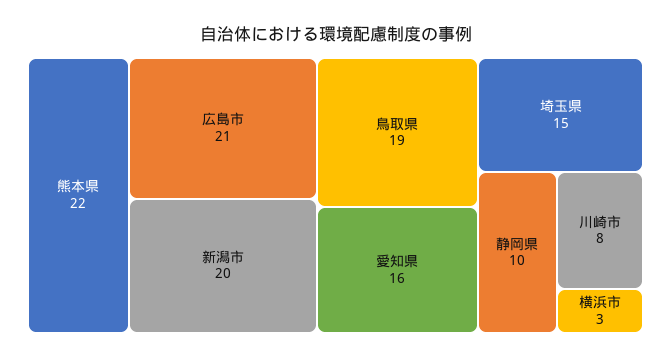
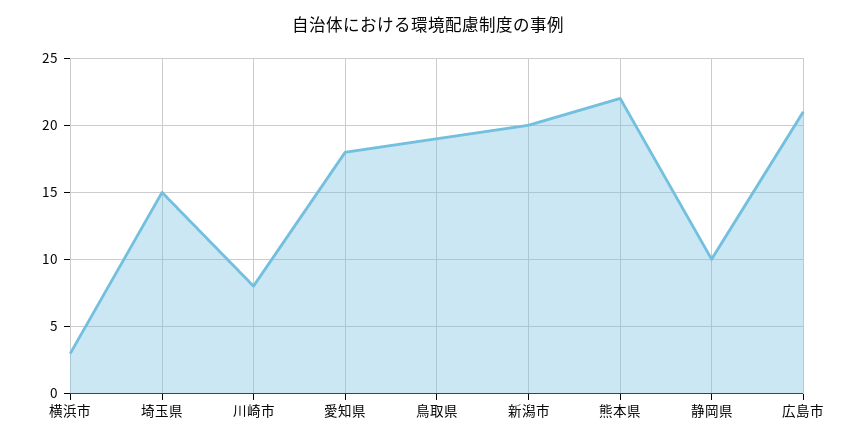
  {
    "熊本県": 22,
    "広島市": 21,
    "新潟市": 20,
    "鳥取県": 19,
-   "愛知県": 16,
+   "愛知県": 18,
    "埼玉県": 15,
    "静岡県": 10,
    "川崎市": 8,
    "横浜市": 3
  }

